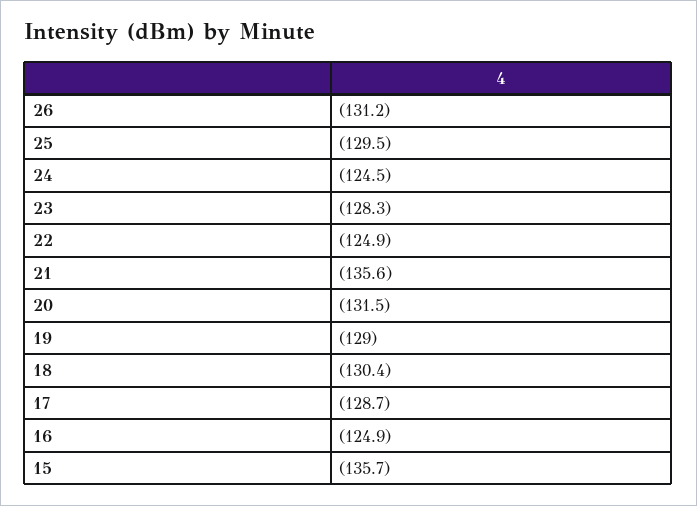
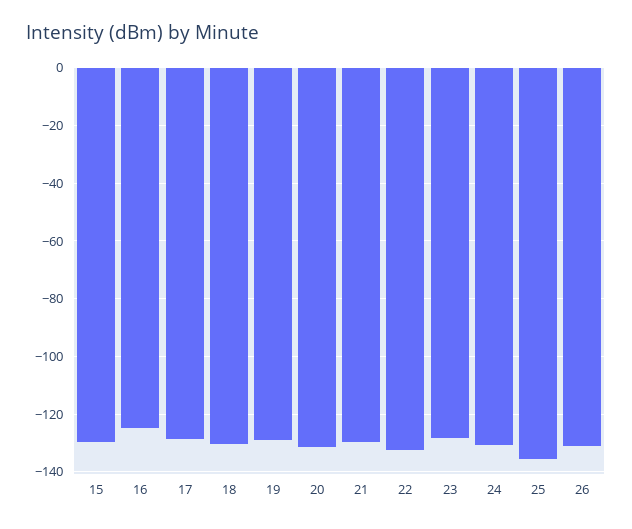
  {
    "26": -131.2,
-   "25": -129.5,
+   "25": -135,
-   "24": -124.5,
+   "24": -130,
    "23": -128.3,
-   "22": -124.9,
+   "22": -132.5,
-   "21": -135.6,
+   "21": -130,
    "20": -131.5,
    "19": -129,
    "18": -130.4,
    "17": -128.7,
    "16": -124.9,
-   "15": -135.7
+   "15": -130
  }

